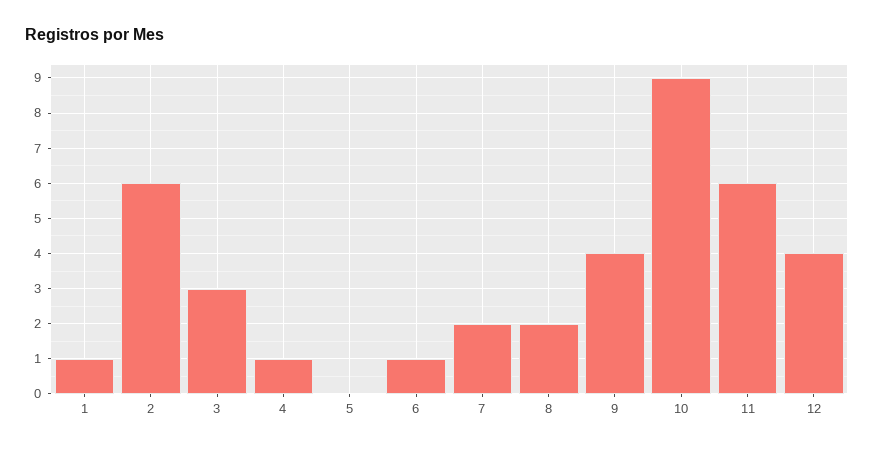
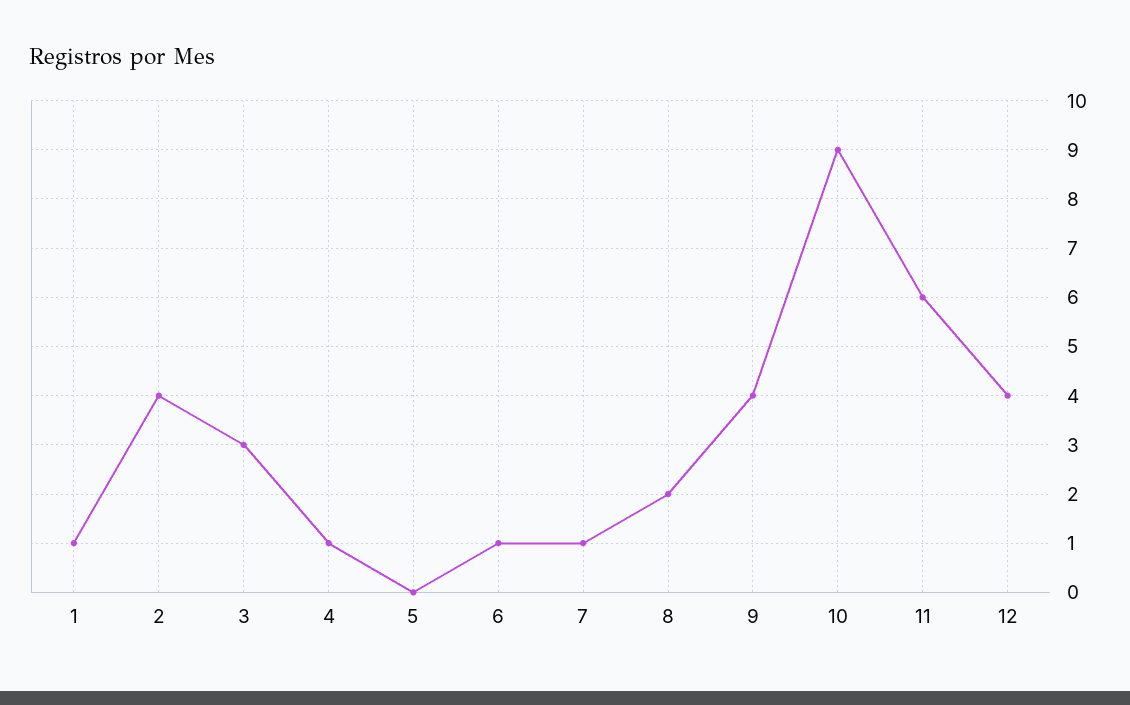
  {
    "1": 1,
-   "2": 6,
+   "2": 4,
    "3": 3,
    "4": 1,
    "5": 0,
    "6": 1,
-   "7": 2,
+   "7": 1,
    "8": 2,
    "9": 4,
    "10": 9,
    "11": 6,
    "12": 4
  }

